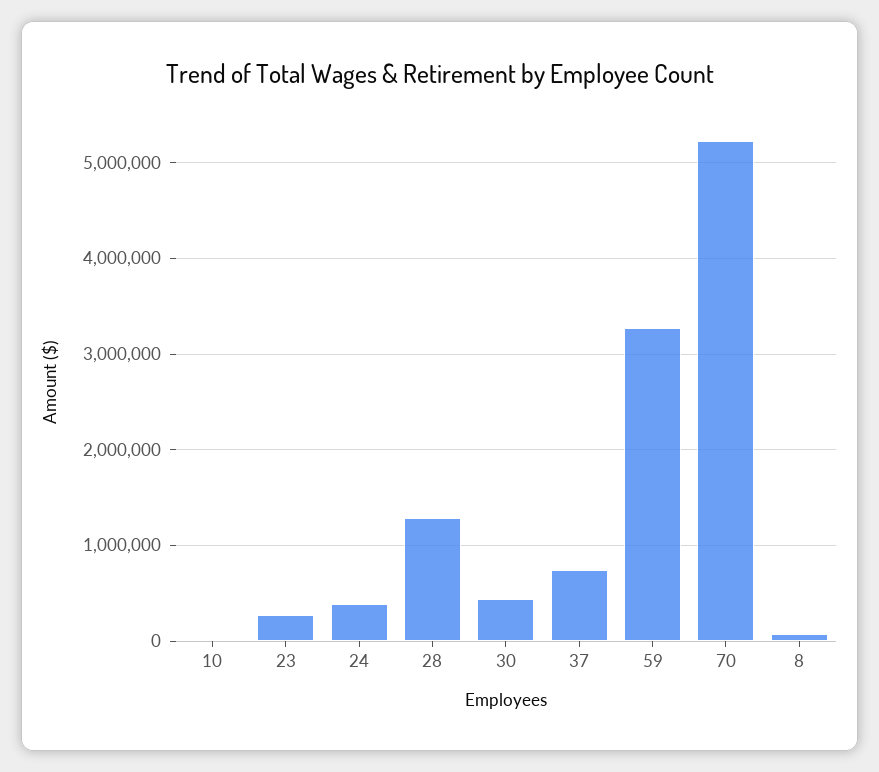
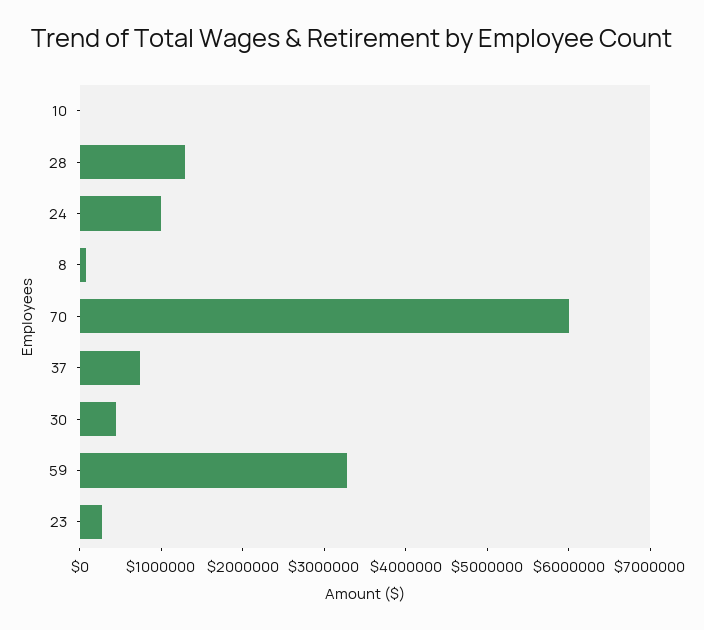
  {
    "10": 0,
    "23": 300000,
-   "24": 400000,
+   "24": 1000000,
    "28": 1300000,
    "30": 400000,
    "37": 700000,
    "59": 3300000,
-   "70": 5200000,
+   "70": 6000000,
    "8": 100000
  }

